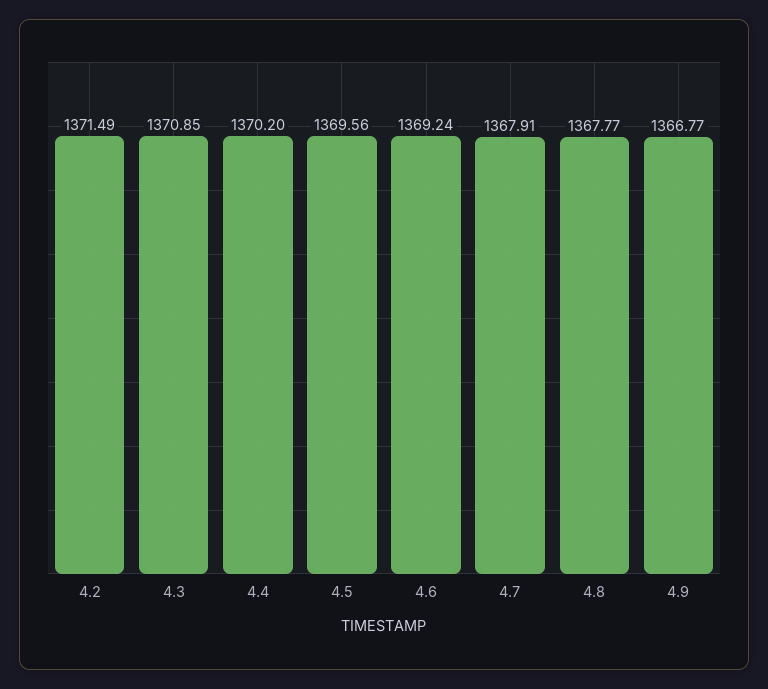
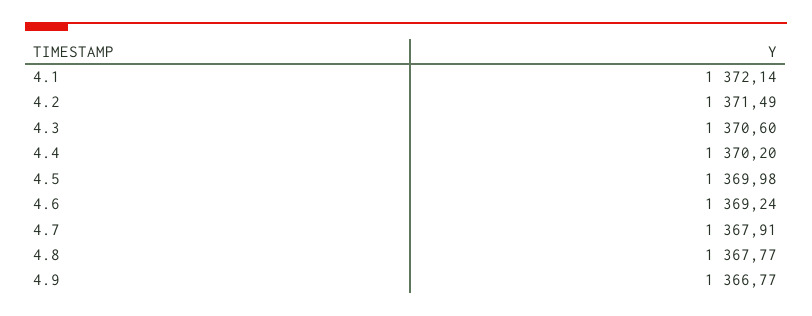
  {
    "4.2": 1371.49,
-   "4.3": 1370.85,
+   "4.3": 1370.6,
    "4.4": 1370.2,
-   "4.5": 1369.56,
+   "4.5": 1369.98,
    "4.6": 1369.24,
    "4.7": 1367.91,
    "4.8": 1367.77,
-   "4.9": 1366.77
+   "4.9": 1366.77,
+   "4.1": 1372.14
  }

